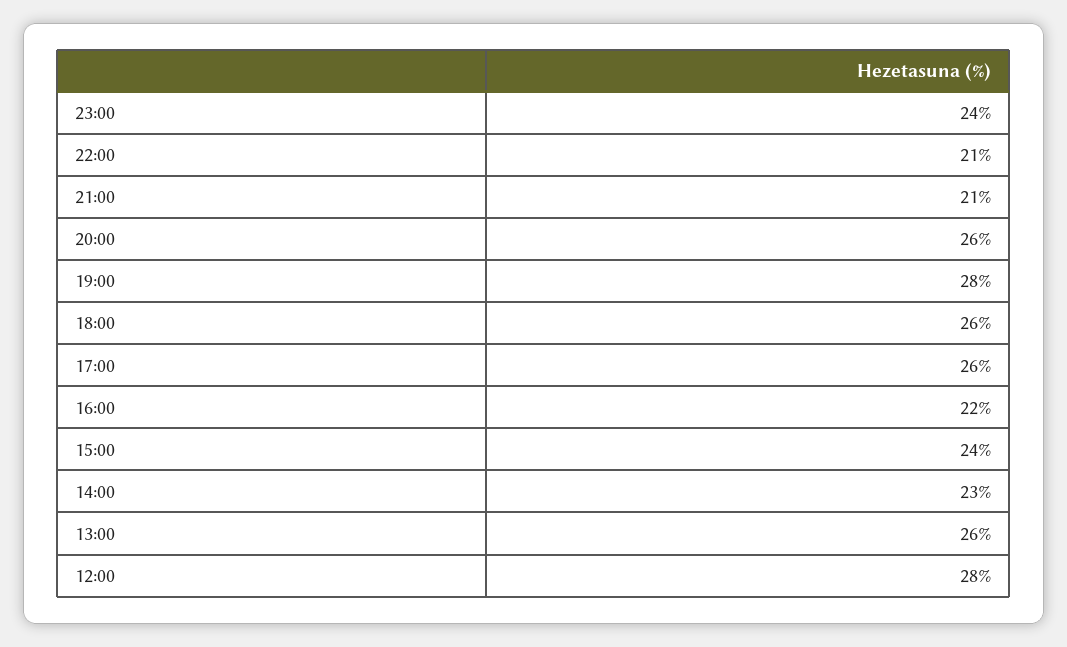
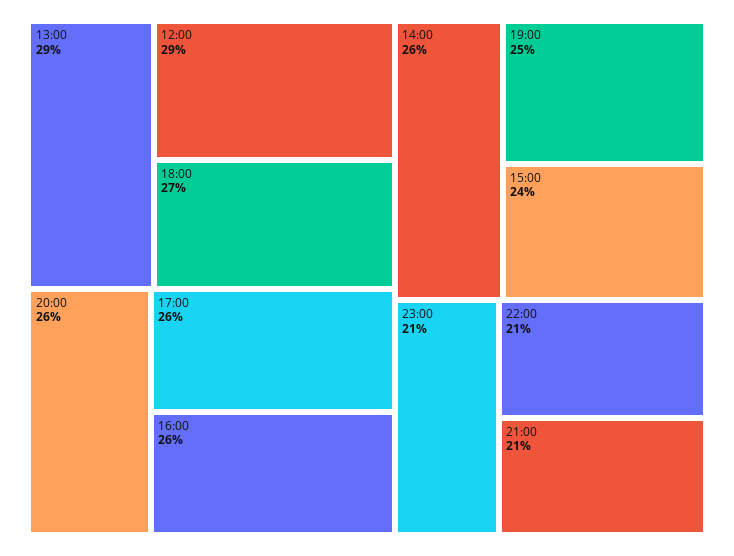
  {
-   "23:00": 24,
+   "23:00": 21,
    "22:00": 21,
    "21:00": 21,
    "20:00": 26,
-   "19:00": 28,
+   "19:00": 25,
-   "18:00": 26,
+   "18:00": 27,
    "17:00": 26,
-   "16:00": 22,
+   "16:00": 26,
    "15:00": 24,
-   "14:00": 23,
+   "14:00": 26,
-   "13:00": 26,
+   "13:00": 29,
-   "12:00": 28
+   "12:00": 29
  }

